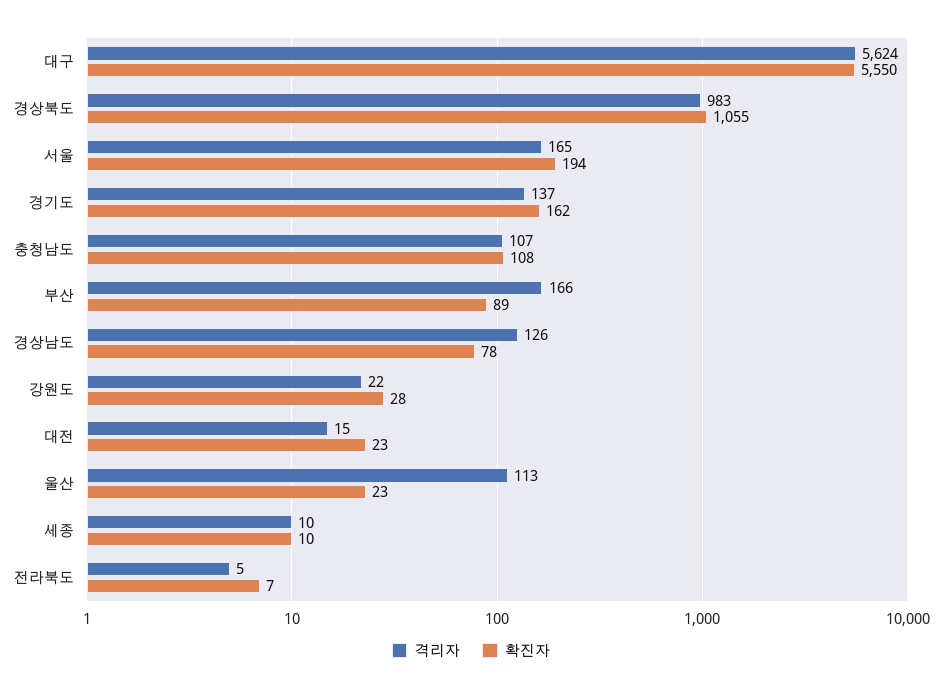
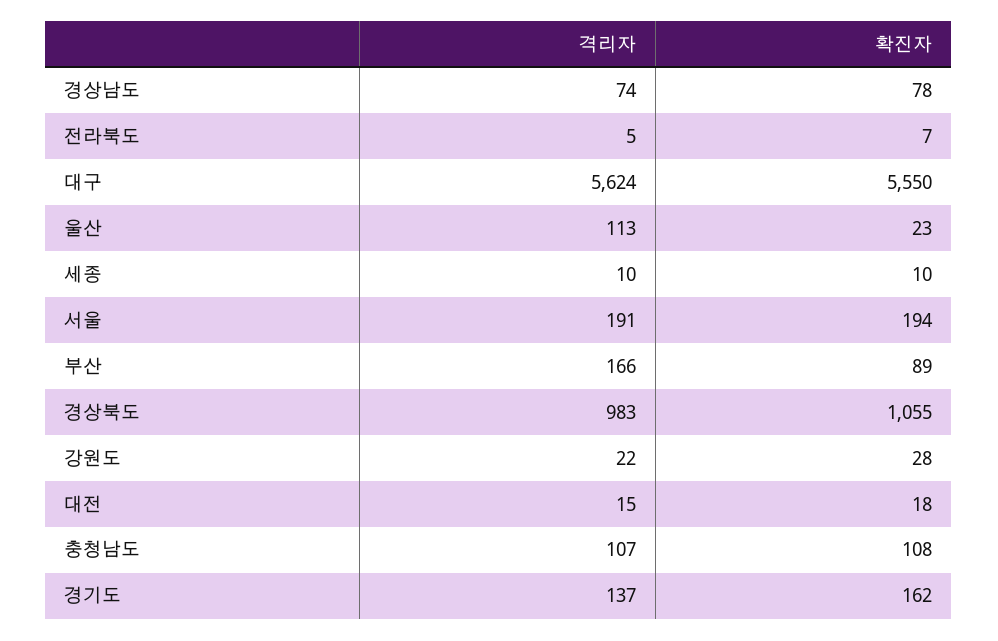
  {
    "격리자": {
      "대구": 5624,
      "경상북도": 983,
-     "서울": 165,
+     "서울": 191,
      "경기도": 137,
      "충청남도": 107,
      "부산": 166,
-     "경상남도": 126,
+     "경상남도": 74,
      "강원도": 22,
      "대전": 15,
      "울산": 113,
      "세종": 10,
      "전라북도": 5
    },
    "확진자": {
      "대구": 5550,
      "경상북도": 1055,
      "서울": 194,
      "경기도": 162,
      "충청남도": 108,
      "부산": 89,
      "경상남도": 78,
      "강원도": 28,
-     "대전": 23,
+     "대전": 18,
      "울산": 23,
      "세종": 10,
      "전라북도": 7
    }
  }

